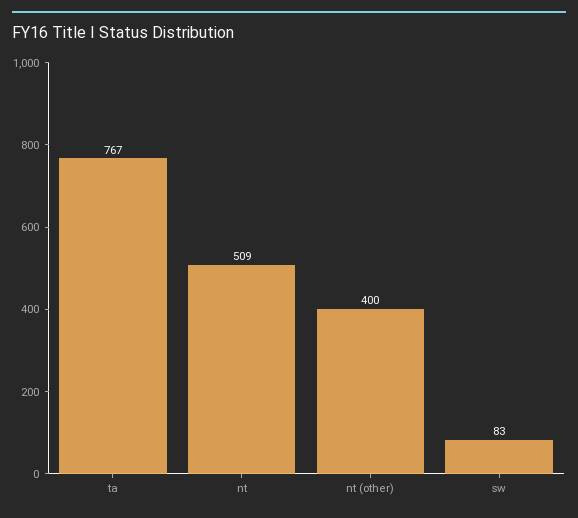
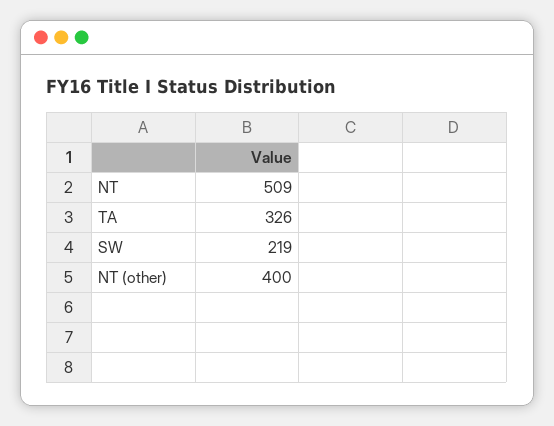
  {
-   "ta": 767,
+   "ta": 326,
    "nt": 509,
    "nt (other)": 400,
-   "sw": 83
+   "sw": 219
  }

